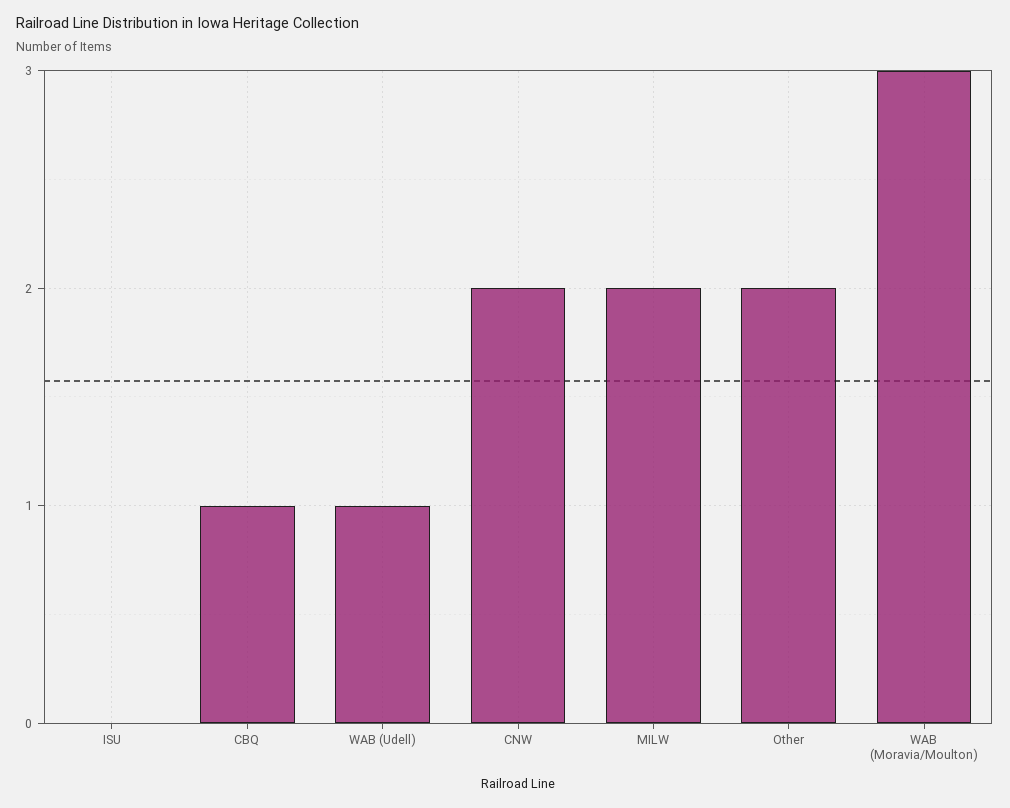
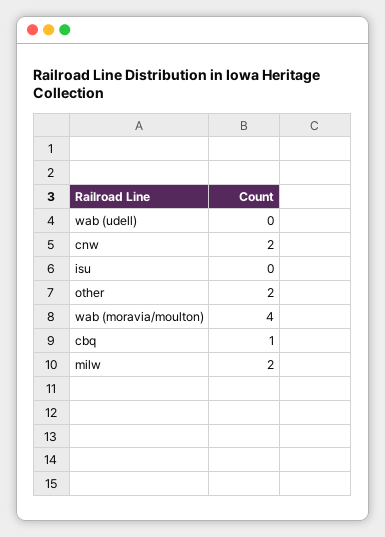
  {
    "ISU": 0,
    "CBQ": 1,
-   "WAB (Udell)": 1,
+   "WAB (Udell)": 0,
    "CNW": 2,
    "MILW": 2,
    "Other": 2,
-   "WAB (Moravia/Moulton)": 3
+   "WAB (Moravia/Moulton)": 4
  }

